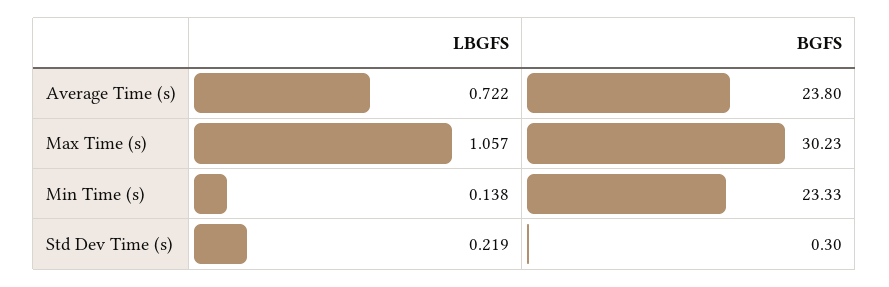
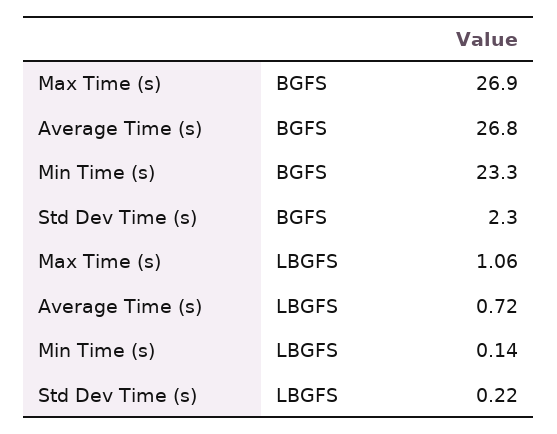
  {
    "LBGFS": {
      "Average Time (s)": 0.722,
      "Max Time (s)": 1.057,
      "Min Time (s)": 0.138,
      "Std Dev Time (s)": 0.219
    },
    "BGFS": {
-     "Average Time (s)": 23.8,
+     "Average Time (s)": 26.8,
-     "Max Time (s)": 30.23,
+     "Max Time (s)": 26.9,
      "Min Time (s)": 23.33,
-     "Std Dev Time (s)": 0.3
+     "Std Dev Time (s)": 2.3
    }
  }

